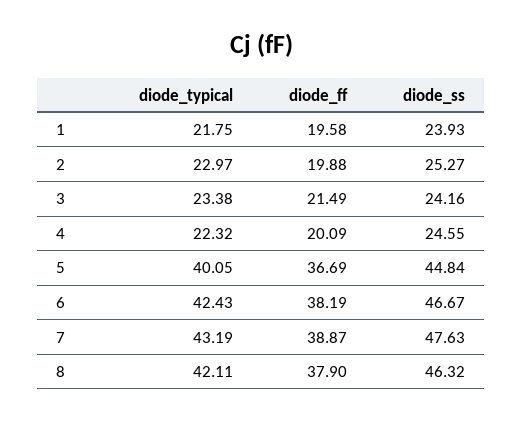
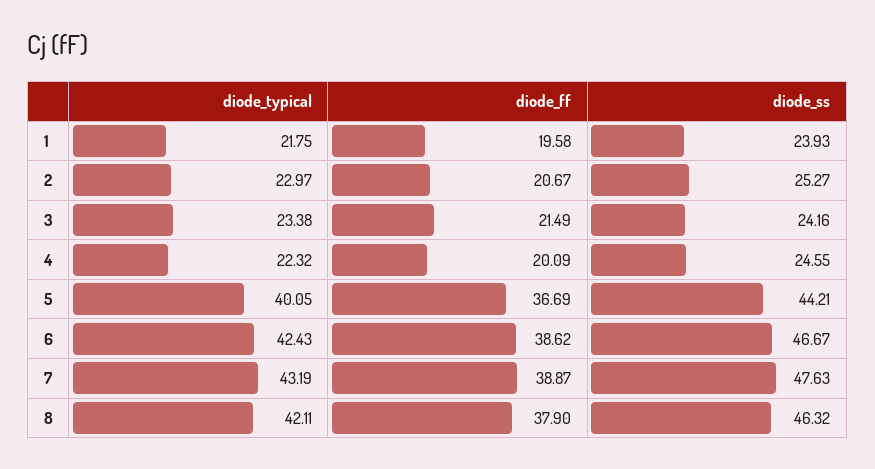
  {
    "diode_typical": {
      "1": 21.75,
      "2": 22.97,
      "3": 23.38,
      "4": 22.32,
      "5": 40.05,
      "6": 42.43,
      "7": 43.19,
      "8": 42.11
    },
    "diode_ff": {
      "1": 19.58,
-     "2": 19.88,
+     "2": 20.67,
      "3": 21.49,
      "4": 20.09,
      "5": 36.69,
-     "6": 38.19,
+     "6": 38.62,
      "7": 38.87,
      "8": 37.9
    },
    "diode_ss": {
      "1": 23.93,
      "2": 25.27,
      "3": 24.16,
      "4": 24.55,
-     "5": 44.84,
+     "5": 44.21,
      "6": 46.67,
      "7": 47.63,
      "8": 46.32
    }
  }

